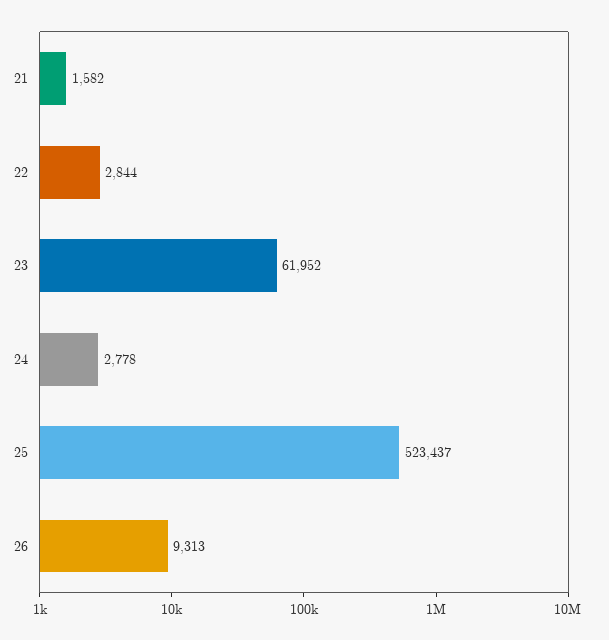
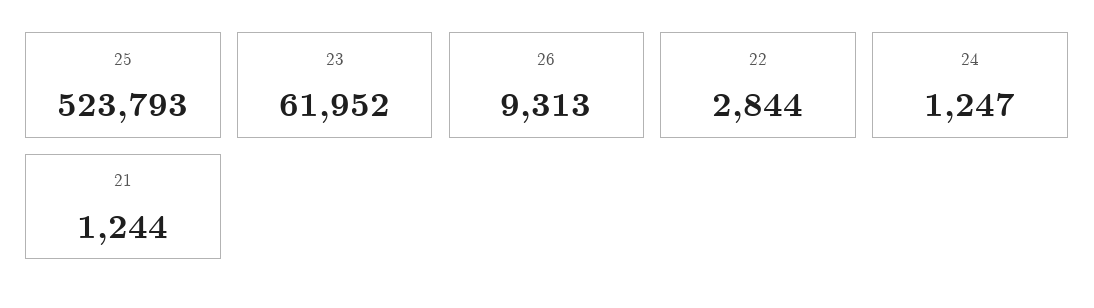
  {
-   "21": 1582,
+   "21": 1244,
    "22": 2844,
    "23": 61952,
-   "24": 2778,
+   "24": 1247,
-   "25": 523437,
+   "25": 523793,
    "26": 9313
  }

